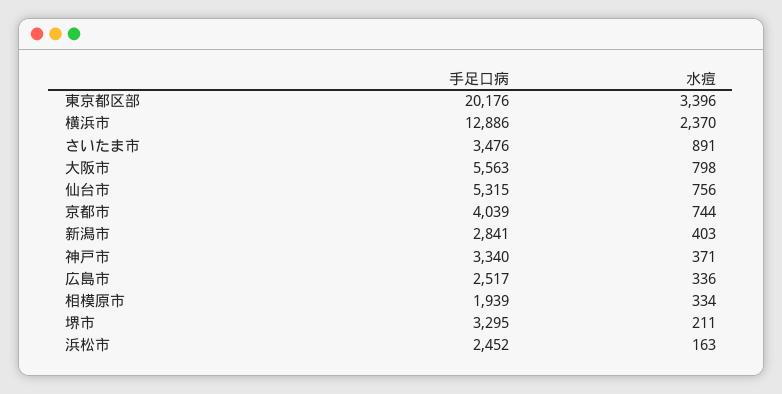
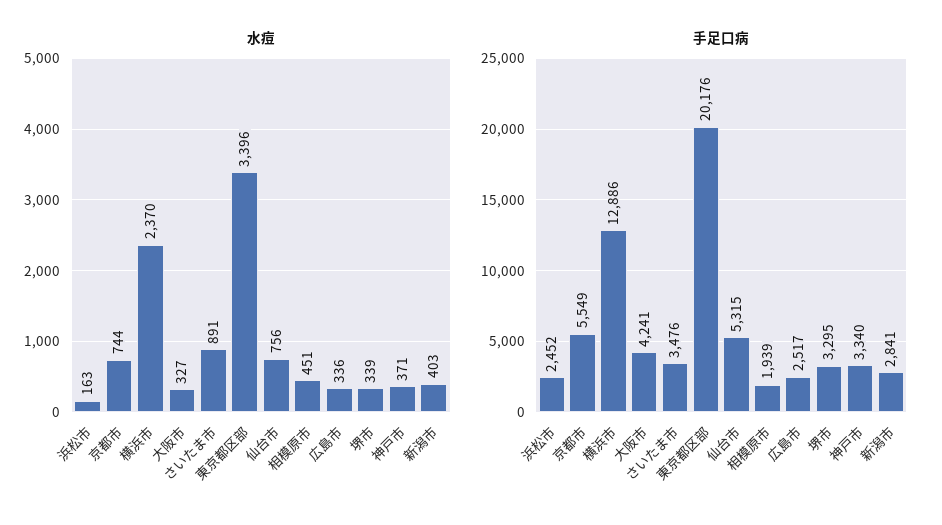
  {
    "手足口病": {
      "東京都区部": 20176,
      "横浜市": 12886,
      "さいたま市": 3476,
-     "大阪市": 5563,
+     "大阪市": 4241,
      "仙台市": 5315,
-     "京都市": 4039,
+     "京都市": 5549,
      "新潟市": 2841,
      "神戸市": 3340,
      "広島市": 2517,
      "相模原市": 1939,
      "堺市": 3295,
      "浜松市": 2452
    },
    "水痘": {
      "東京都区部": 3396,
      "横浜市": 2370,
      "さいたま市": 891,
-     "大阪市": 798,
+     "大阪市": 327,
      "仙台市": 756,
      "京都市": 744,
      "新潟市": 403,
      "神戸市": 371,
      "広島市": 336,
-     "相模原市": 334,
+     "相模原市": 451,
-     "堺市": 211,
+     "堺市": 339,
      "浜松市": 163
    }
  }

